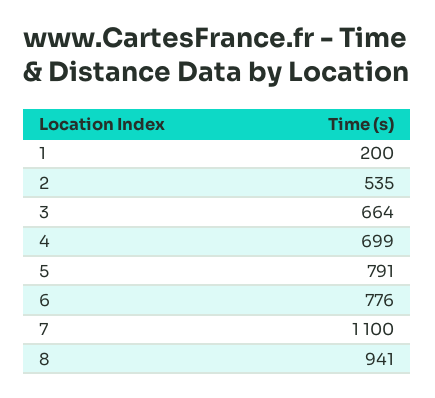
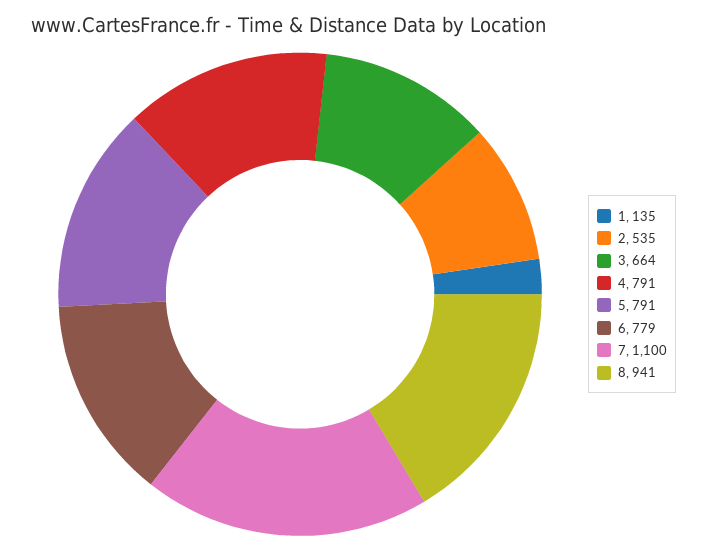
  {
-   "1": 200,
+   "1": 135,
    "2": 535,
    "3": 664,
-   "4": 699,
+   "4": 791,
    "5": 791,
-   "6": 776,
+   "6": 779,
    "7": 1100,
    "8": 941
  }

